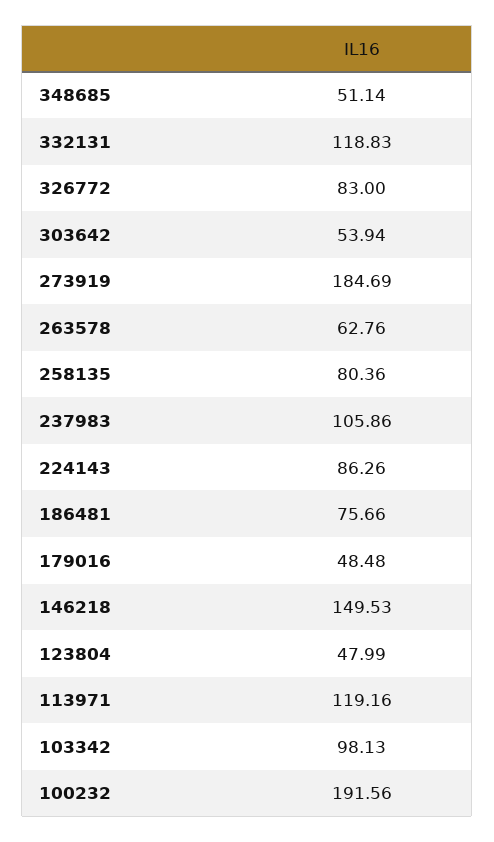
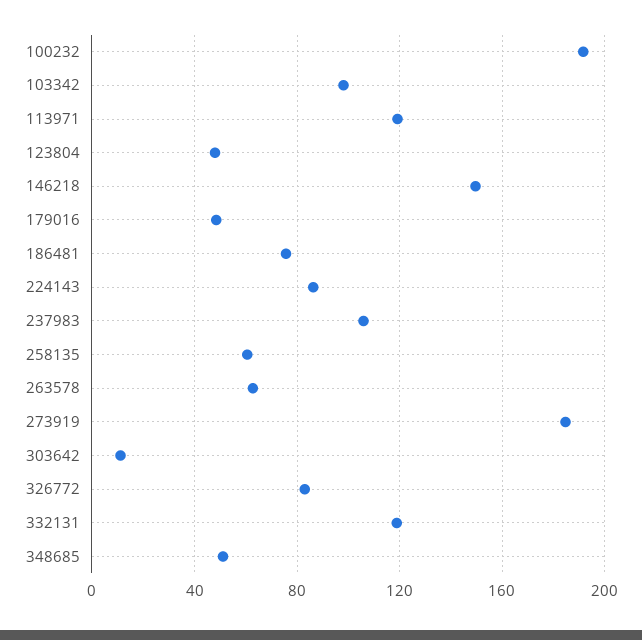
  {
    "348685": 51.14,
    "332131": 118.83,
    "326772": 83,
-   "303642": 53.94,
+   "303642": 10,
    "273919": 184.69,
    "263578": 62.76,
-   "258135": 80.36,
+   "258135": 60,
    "237983": 105.86,
    "224143": 86.26,
    "186481": 75.66,
    "179016": 48.48,
    "146218": 149.53,
    "123804": 47.99,
    "113971": 119.16,
    "103342": 98.13,
    "100232": 191.56
  }

